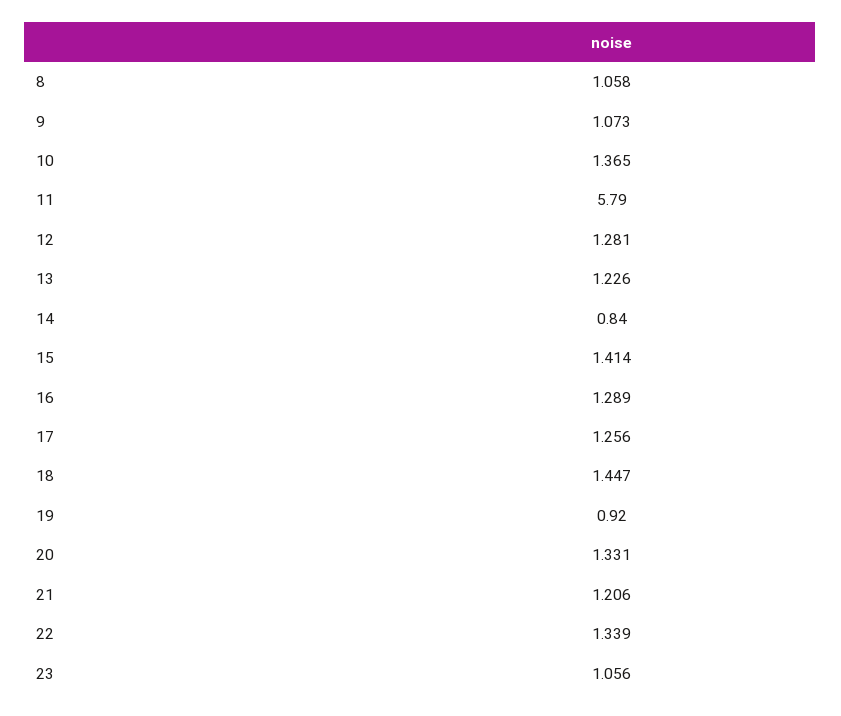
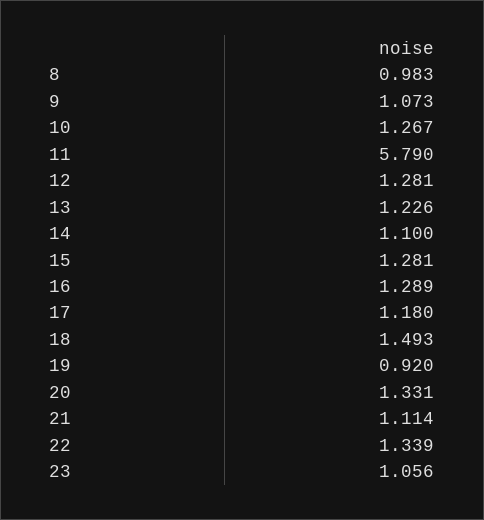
  {
-   "8": 1.058,
+   "8": 0.983,
    "9": 1.073,
-   "10": 1.365,
+   "10": 1.267,
    "11": 5.79,
    "12": 1.281,
    "13": 1.226,
-   "14": 0.84,
+   "14": 1.1,
-   "15": 1.414,
+   "15": 1.281,
    "16": 1.289,
-   "17": 1.256,
+   "17": 1.18,
-   "18": 1.447,
+   "18": 1.493,
    "19": 0.92,
    "20": 1.331,
-   "21": 1.206,
+   "21": 1.114,
    "22": 1.339,
    "23": 1.056
  }

